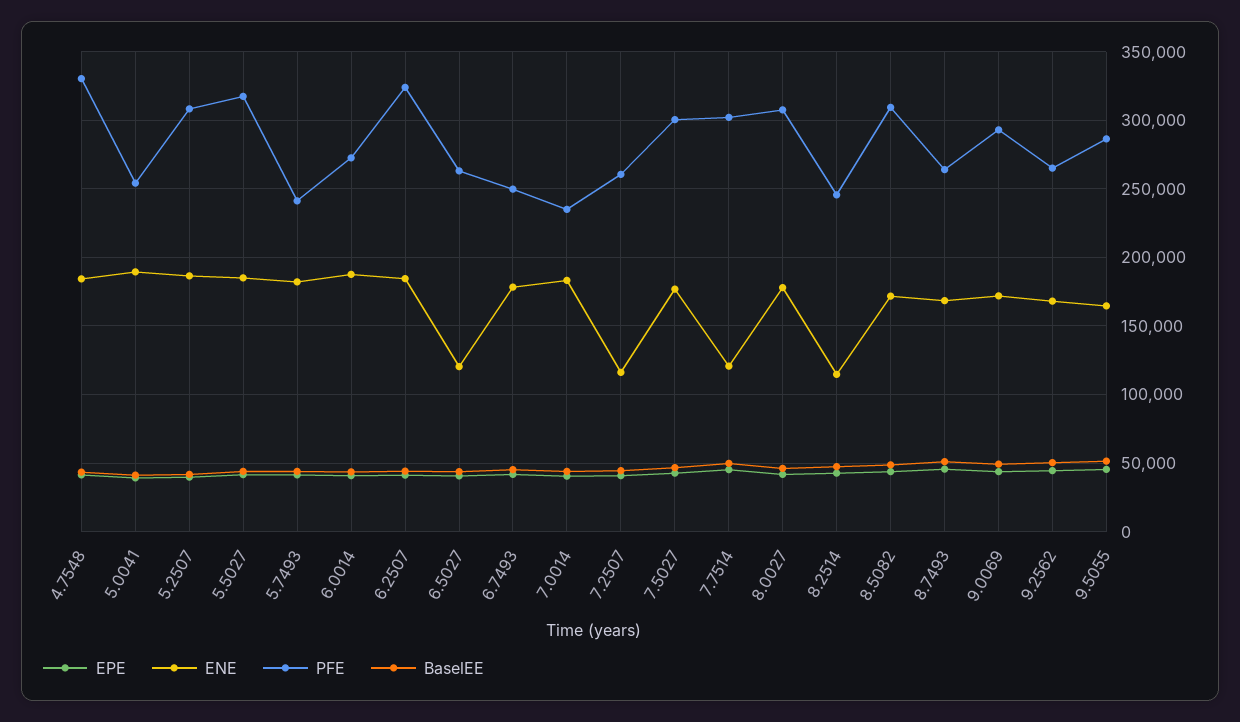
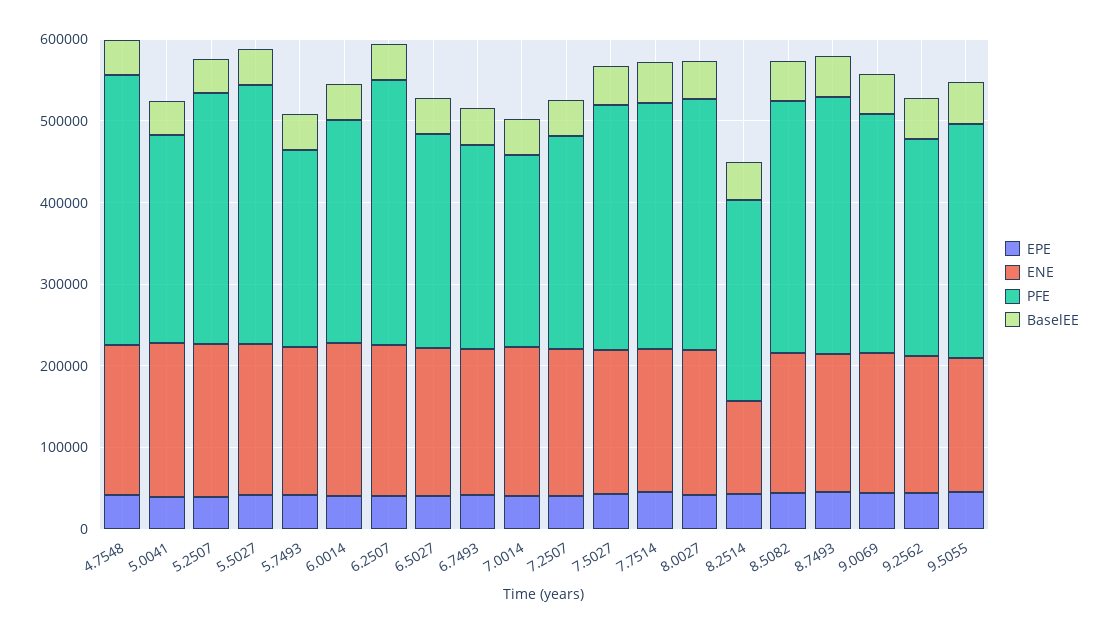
  {
    "EPE": {
      "4.7548": 40000,
      "5.0041": 40000,
      "5.2507": 40000,
      "5.5027": 40000,
      "5.7493": 40000,
      "6.0014": 40000,
      "6.2507": 40000,
      "6.5027": 40000,
      "6.7493": 40000,
      "7.0014": 40000,
      "7.2507": 40000,
      "7.5027": 45000,
      "7.7514": 45000,
      "8.0027": 40000,
      "8.2514": 45000,
      "8.5082": 45000,
      "8.7493": 45000,
      "9.0069": 45000,
      "9.2562": 45000,
      "9.5055": 45000
    },
    "ENE": {
      "4.7548": 185000,
      "5.0041": 190000,
      "5.2507": 185000,
      "5.5027": 185000,
      "5.7493": 180000,
      "6.0014": 190000,
      "6.2507": 185000,
-     "6.5027": 120000,
+     "6.5027": 180000,
      "6.7493": 180000,
      "7.0014": 185000,
-     "7.2507": 115000,
+     "7.2507": 180000,
      "7.5027": 175000,
-     "7.7514": 120000,
+     "7.7514": 180000,
      "8.0027": 180000,
      "8.2514": 115000,
      "8.5082": 170000,
      "8.7493": 170000,
      "9.0069": 170000,
      "9.2562": 170000,
      "9.5055": 165000
    },
    "PFE": {
      "4.7548": 330000,
      "5.0041": 255000,
      "5.2507": 310000,
      "5.5027": 315000,
      "5.7493": 240000,
      "6.0014": 275000,
      "6.2507": 325000,
      "6.5027": 265000,
      "6.7493": 250000,
      "7.0014": 235000,
      "7.2507": 260000,
      "7.5027": 300000,
      "7.7514": 300000,
      "8.0027": 310000,
      "8.2514": 245000,
      "8.5082": 310000,
-     "8.7493": 265000,
+     "8.7493": 320000,
      "9.0069": 295000,
      "9.2562": 265000,
      "9.5055": 285000
    },
    "BaselEE": {
      "4.7548": 45000,
      "5.0041": 40000,
      "5.2507": 40000,
      "5.5027": 45000,
      "5.7493": 45000,
      "6.0014": 45000,
      "6.2507": 45000,
      "6.5027": 45000,
      "6.7493": 45000,
      "7.0014": 45000,
      "7.2507": 45000,
      "7.5027": 45000,
      "7.7514": 50000,
      "8.0027": 45000,
      "8.2514": 45000,
      "8.5082": 50000,
      "8.7493": 50000,
      "9.0069": 50000,
      "9.2562": 50000,
      "9.5055": 50000
    }
  }

